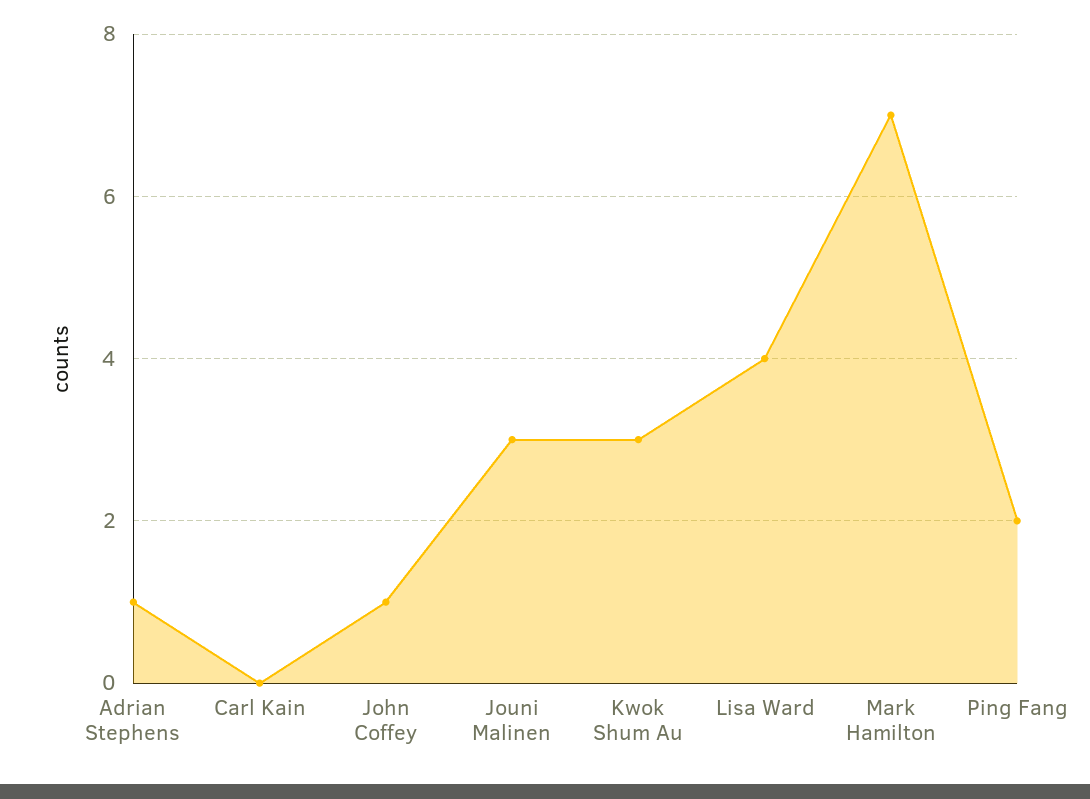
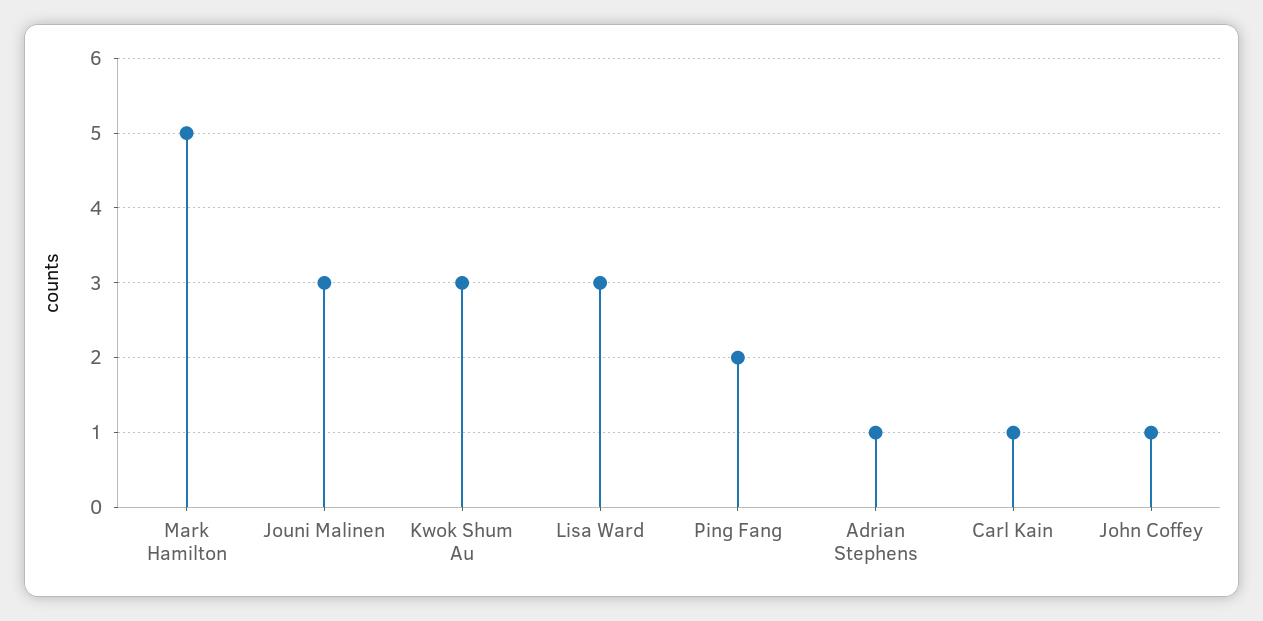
  {
    "Adrian Stephens": 1,
-   "Carl Kain": 0,
+   "Carl Kain": 1,
    "John Coffey": 1,
    "Jouni Malinen": 3,
    "Kwok Shum Au": 3,
-   "Lisa Ward": 4,
+   "Lisa Ward": 3,
-   "Mark Hamilton": 7,
+   "Mark Hamilton": 5,
    "Ping Fang": 2
  }

